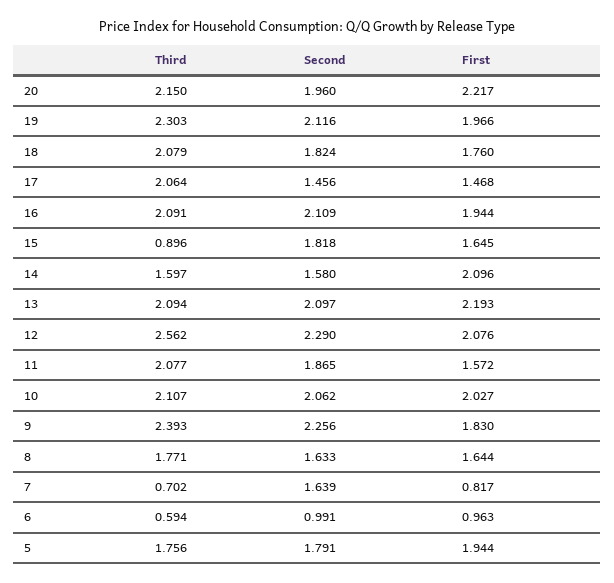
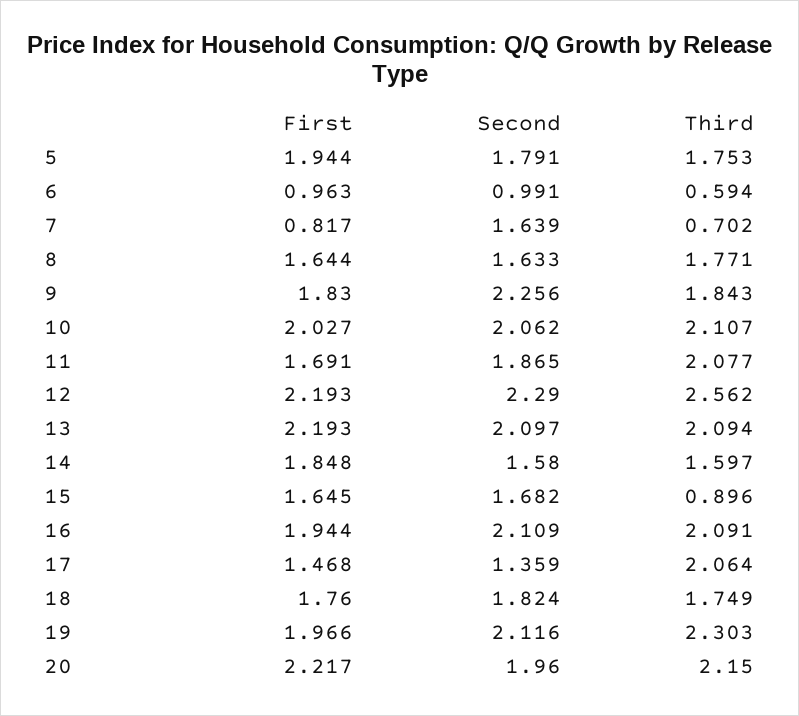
  {
    "Third": {
      "20": 2.15,
      "19": 2.303,
-     "18": 2.079,
+     "18": 1.749,
      "17": 2.064,
      "16": 2.091,
      "15": 0.896,
      "14": 1.597,
      "13": 2.094,
      "12": 2.562,
      "11": 2.077,
      "10": 2.107,
-     "9": 2.393,
+     "9": 1.843,
      "8": 1.771,
      "7": 0.702,
      "6": 0.594,
-     "5": 1.756
+     "5": 1.753
    },
    "Second": {
      "20": 1.96,
      "19": 2.116,
      "18": 1.824,
-     "17": 1.456,
+     "17": 1.359,
      "16": 2.109,
-     "15": 1.818,
+     "15": 1.682,
      "14": 1.58,
      "13": 2.097,
      "12": 2.29,
      "11": 1.865,
      "10": 2.062,
      "9": 2.256,
      "8": 1.633,
      "7": 1.639,
      "6": 0.991,
      "5": 1.791
    },
    "First": {
      "20": 2.217,
      "19": 1.966,
      "18": 1.76,
      "17": 1.468,
      "16": 1.944,
      "15": 1.645,
-     "14": 2.096,
+     "14": 1.848,
      "13": 2.193,
-     "12": 2.076,
+     "12": 2.193,
-     "11": 1.572,
+     "11": 1.691,
      "10": 2.027,
      "9": 1.83,
      "8": 1.644,
      "7": 0.817,
      "6": 0.963,
      "5": 1.944
    }
  }

